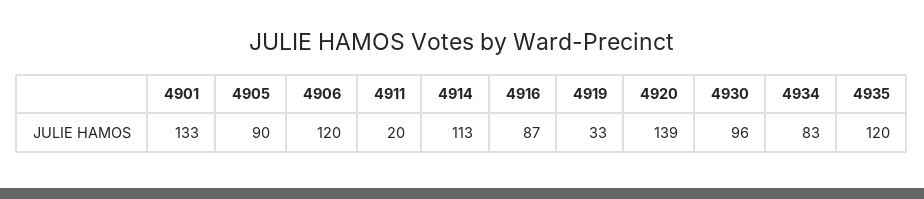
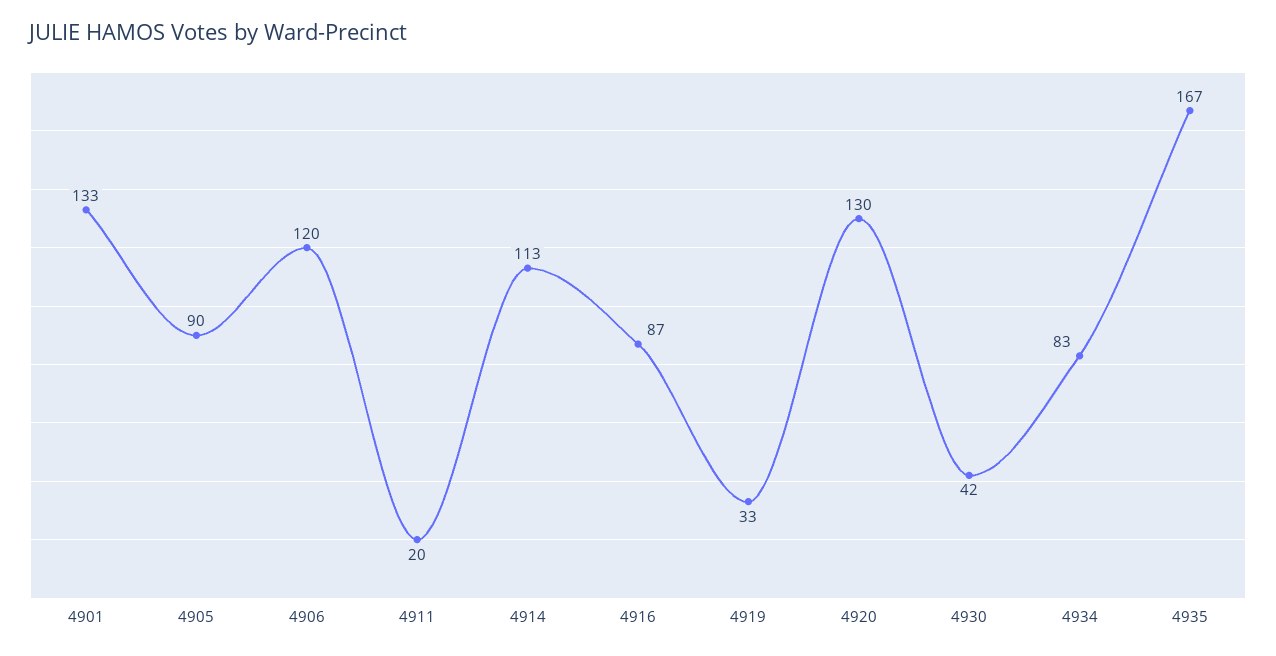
  {
    "4901": 133,
    "4905": 90,
    "4906": 120,
    "4911": 20,
    "4914": 113,
    "4916": 87,
    "4919": 33,
-   "4920": 139,
+   "4920": 130,
-   "4930": 96,
+   "4930": 42,
    "4934": 83,
-   "4935": 120
+   "4935": 167
  }

